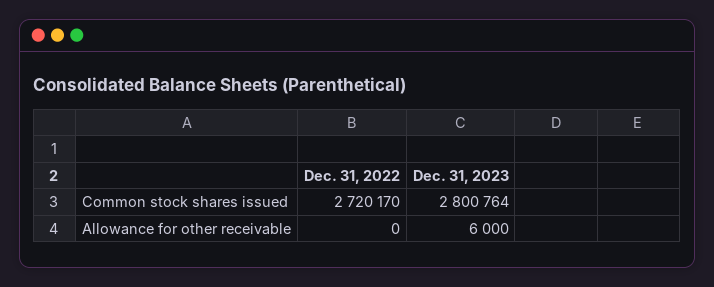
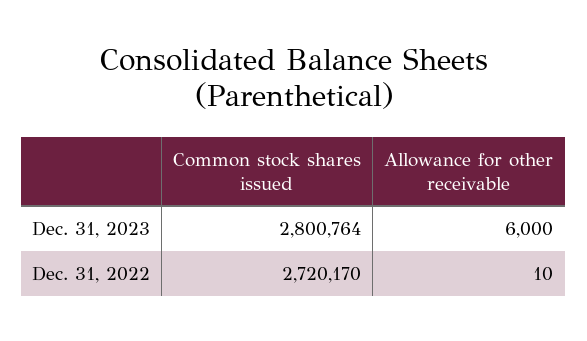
  {
    "Dec. 31, 2022": {
      "Common stock shares issued": 2720170,
-     "Allowance for other receivable": 0
+     "Allowance for other receivable": 10
    },
    "Dec. 31, 2023": {
      "Common stock shares issued": 2800764,
      "Allowance for other receivable": 6000
    }
  }

